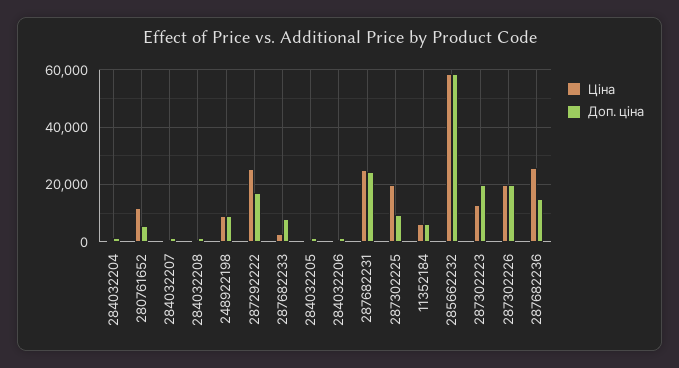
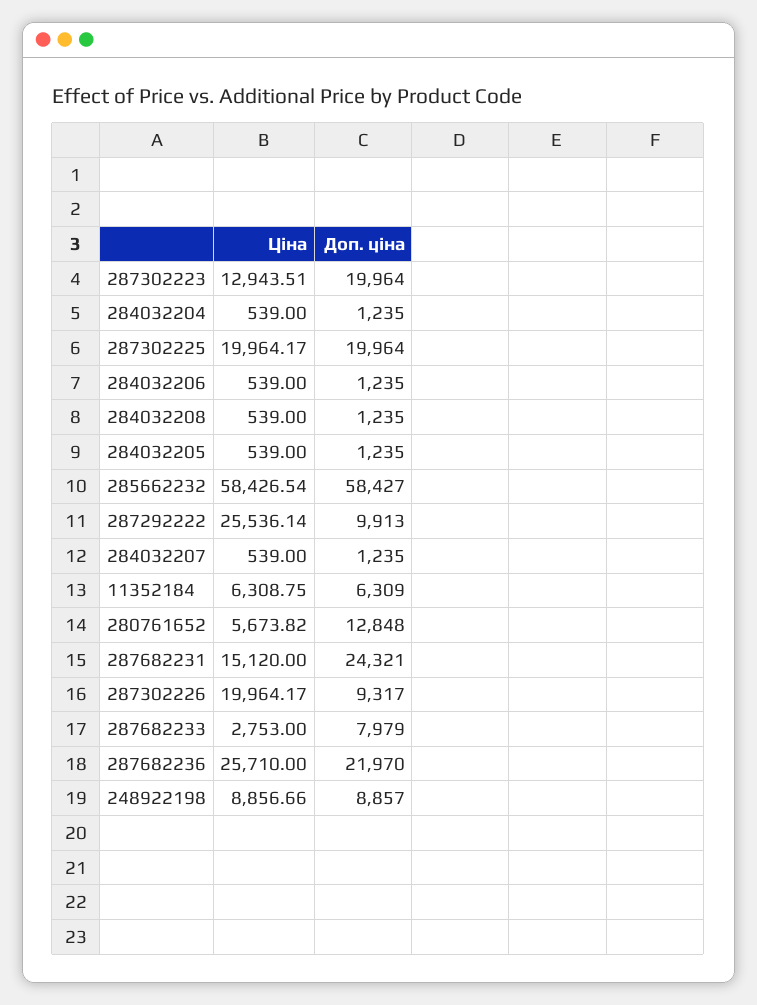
  {
    "Ціна": {
      "284032204": 539,
-     "280761652": 12500,
+     "280761652": 5673.82,
      "284032207": 539,
      "284032208": 539,
      "248922198": 8856.66,
      "287292222": 25536.14,
      "287682233": 2753,
      "284032205": 539,
      "284032206": 539,
-     "287682231": 25000,
+     "287682231": 15120,
      "287302225": 19964.17,
      "11352184": 6308.75,
      "285662232": 58426.54,
      "287302223": 12943.51,
      "287302226": 19964.17,
      "287682236": 25710
    },
    "Доп. ціна": {
      "284032204": 1235,
-     "280761652": 5000,
+     "280761652": 12848,
      "284032207": 1235,
      "284032208": 1235,
      "248922198": 8857,
-     "287292222": 17500,
+     "287292222": 9913,
      "287682233": 7979,
      "284032205": 1235,
      "284032206": 1235,
      "287682231": 24321,
-     "287302225": 10000,
+     "287302225": 19964,
      "11352184": 6309,
      "285662232": 58427,
      "287302223": 19964,
-     "287302226": 20000,
+     "287302226": 9317,
-     "287682236": 15000
+     "287682236": 21970
    }
  }

